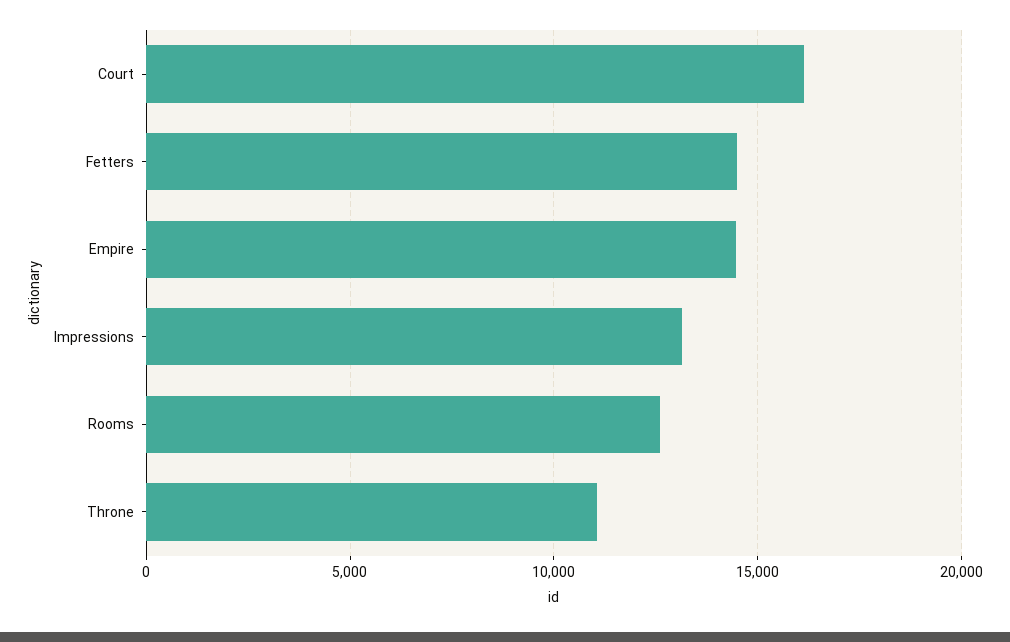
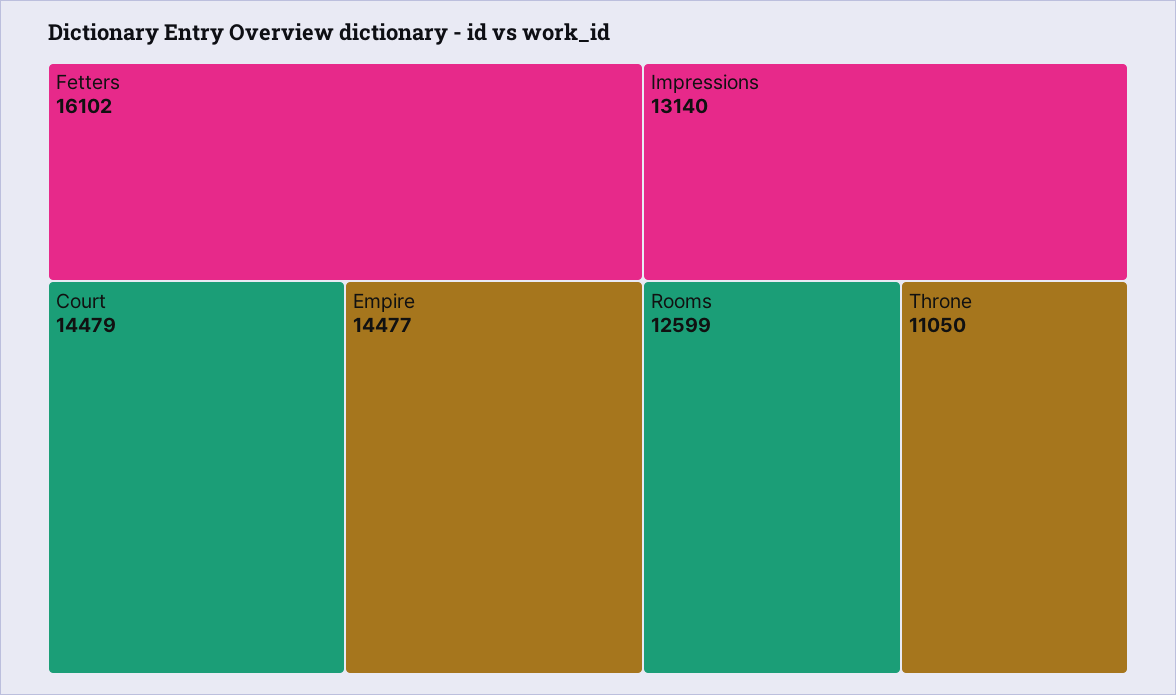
  {
-   "Court": 16000,
+   "Court": 14479,
-   "Fetters": 14500,
+   "Fetters": 16102,
    "Empire": 14477,
    "Impressions": 13140,
    "Rooms": 12599,
    "Throne": 11050
  }

